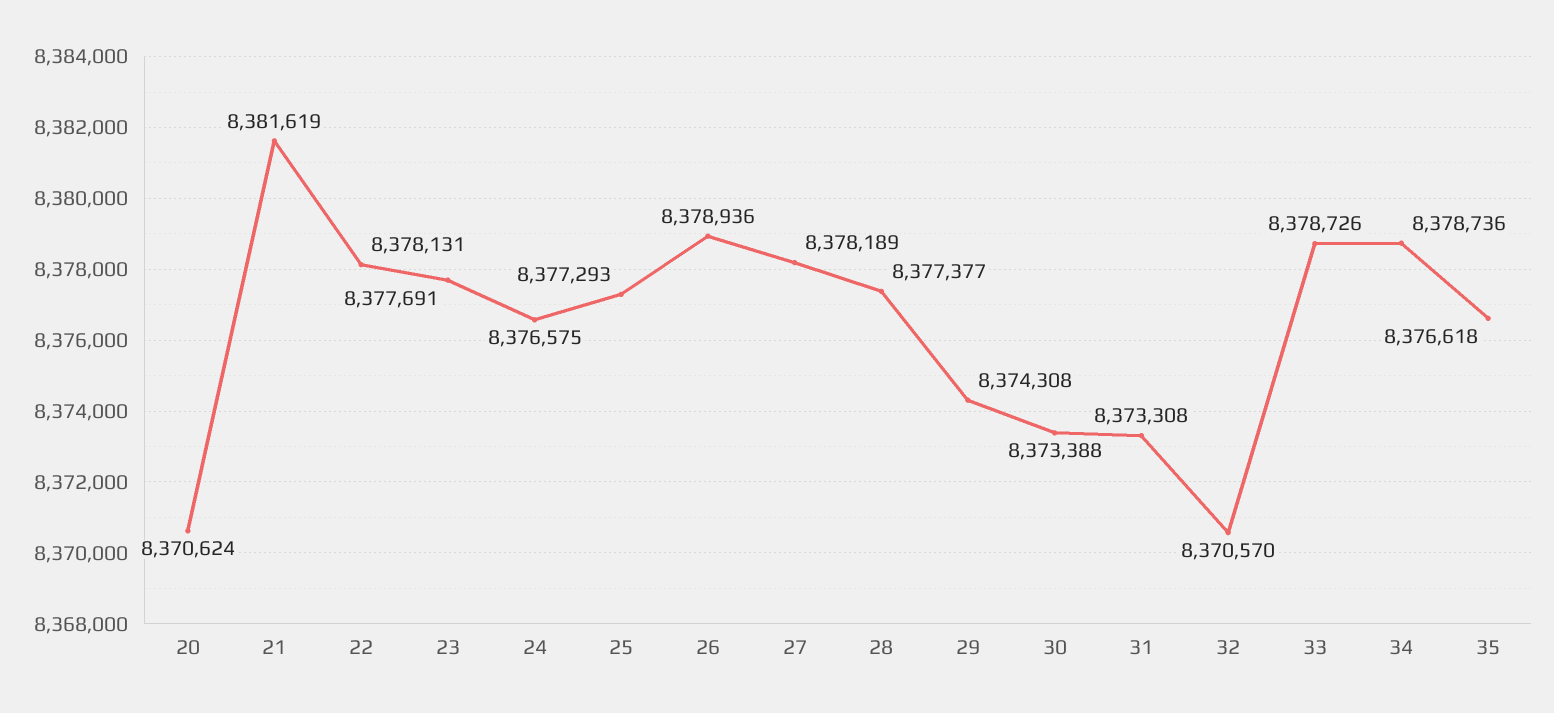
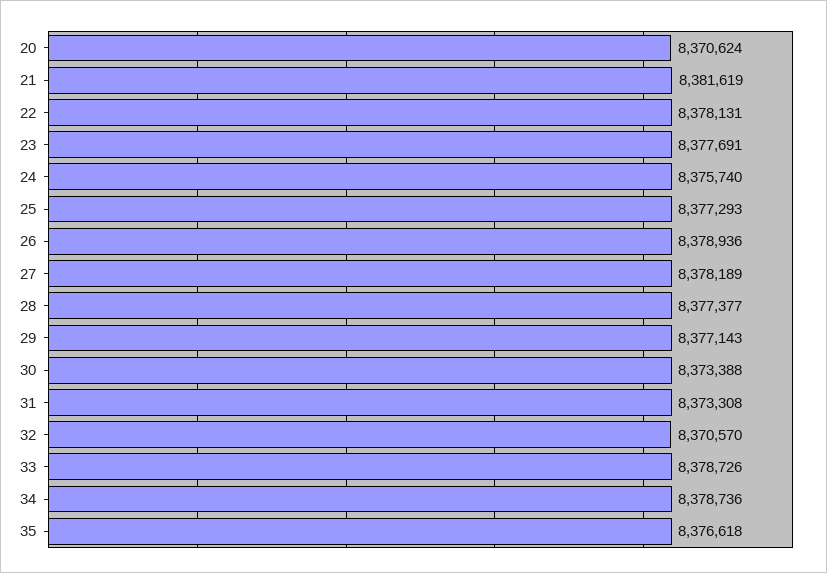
  {
    "20": 8370624,
    "21": 8381619,
    "22": 8378131,
    "23": 8377691,
-   "24": 8376575,
+   "24": 8375740,
    "25": 8377293,
    "26": 8378936,
    "27": 8378189,
    "28": 8377377,
-   "29": 8374308,
+   "29": 8377143,
    "30": 8373388,
    "31": 8373308,
    "32": 8370570,
    "33": 8378726,
    "34": 8378736,
    "35": 8376618
  }

